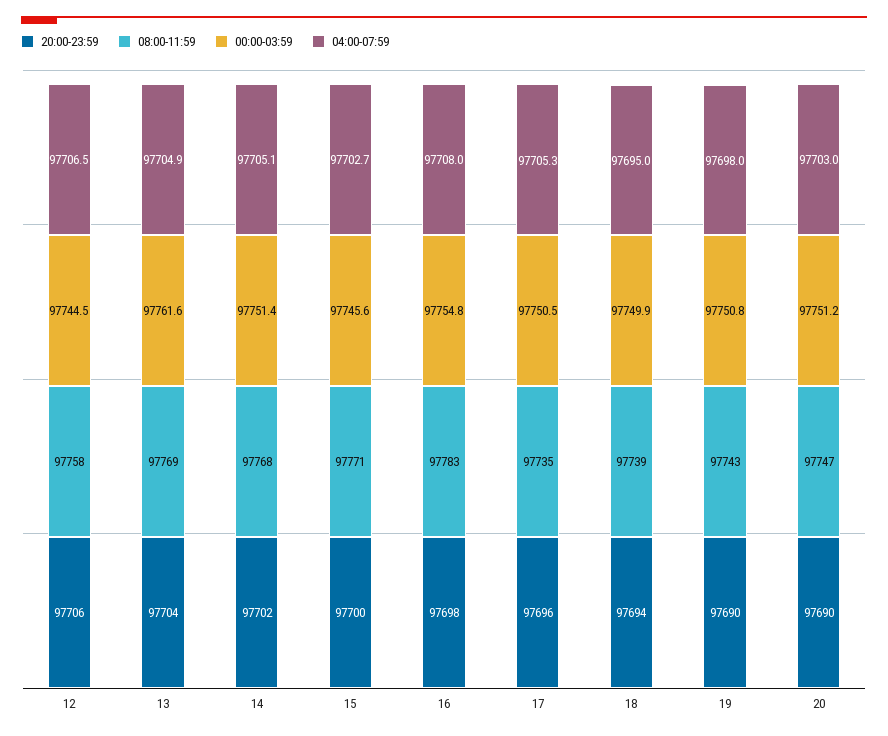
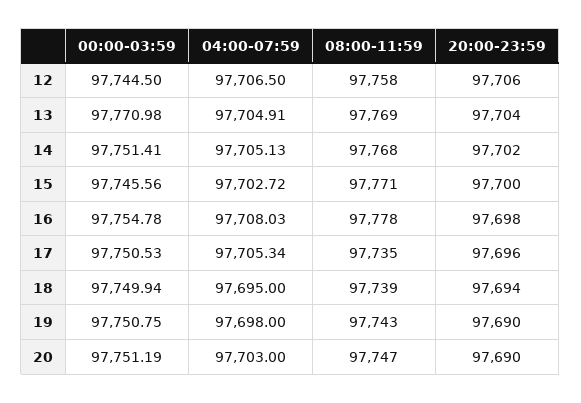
  {
    "20:00-23:59": {
      "12": 97706,
      "13": 97704,
      "14": 97702,
      "15": 97700,
      "16": 97698,
      "17": 97696,
      "18": 97694,
      "19": 97690,
      "20": 97690
    },
    "08:00-11:59": {
      "12": 97758,
      "13": 97769,
      "14": 97768,
      "15": 97771,
-     "16": 97783,
+     "16": 97778,
      "17": 97735,
      "18": 97739,
      "19": 97743,
      "20": 97747
    },
    "00:00-03:59": {
      "12": 97744.5,
-     "13": 97761.6,
+     "13": 97770.98,
      "14": 97751.41,
      "15": 97745.56,
      "16": 97754.78,
      "17": 97750.53,
      "18": 97749.94,
      "19": 97750.75,
      "20": 97751.19
    },
    "04:00-07:59": {
      "12": 97706.5,
      "13": 97704.91,
      "14": 97705.13,
      "15": 97702.72,
      "16": 97708.03,
      "17": 97705.34,
      "18": 97695,
      "19": 97698,
      "20": 97703
    }
  }

